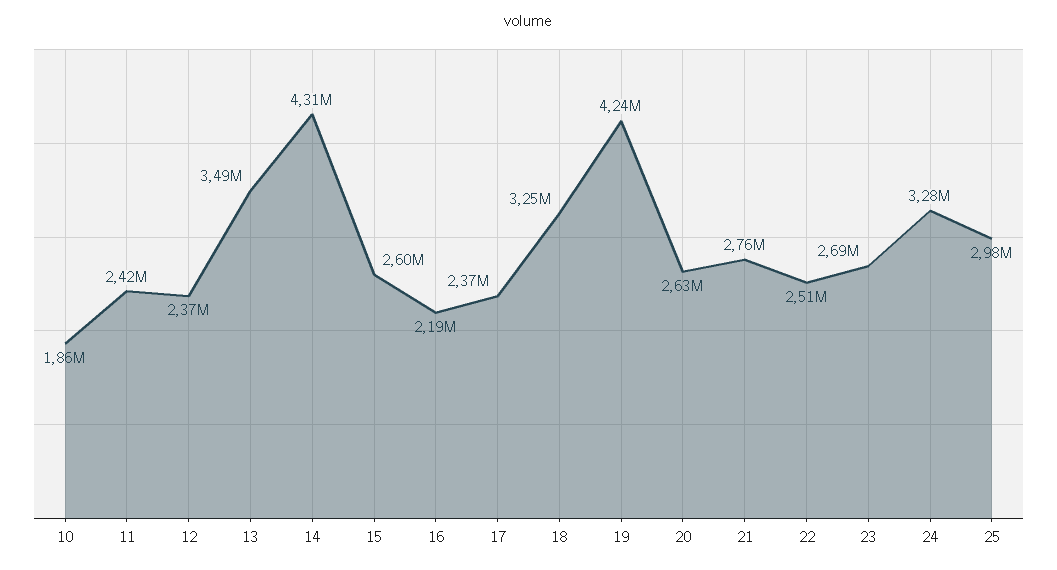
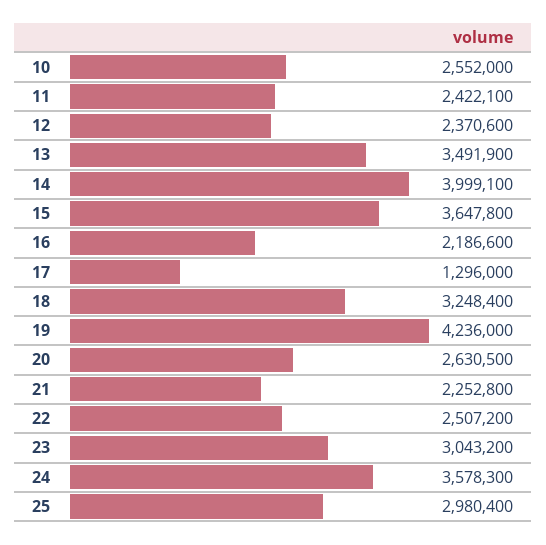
  {
-   "10": 1860000,
+   "10": 2552000,
    "11": 2422100,
    "12": 2370600,
    "13": 3491900,
-   "14": 4310000,
+   "14": 3999100,
-   "15": 2600000,
+   "15": 3647800,
    "16": 2186600,
-   "17": 2370000,
+   "17": 1296000,
    "18": 3248400,
    "19": 4236000,
    "20": 2630500,
-   "21": 2760000,
+   "21": 2252800,
    "22": 2507200,
-   "23": 2690000,
+   "23": 3043200,
-   "24": 3280000,
+   "24": 3578300,
    "25": 2980400
  }

